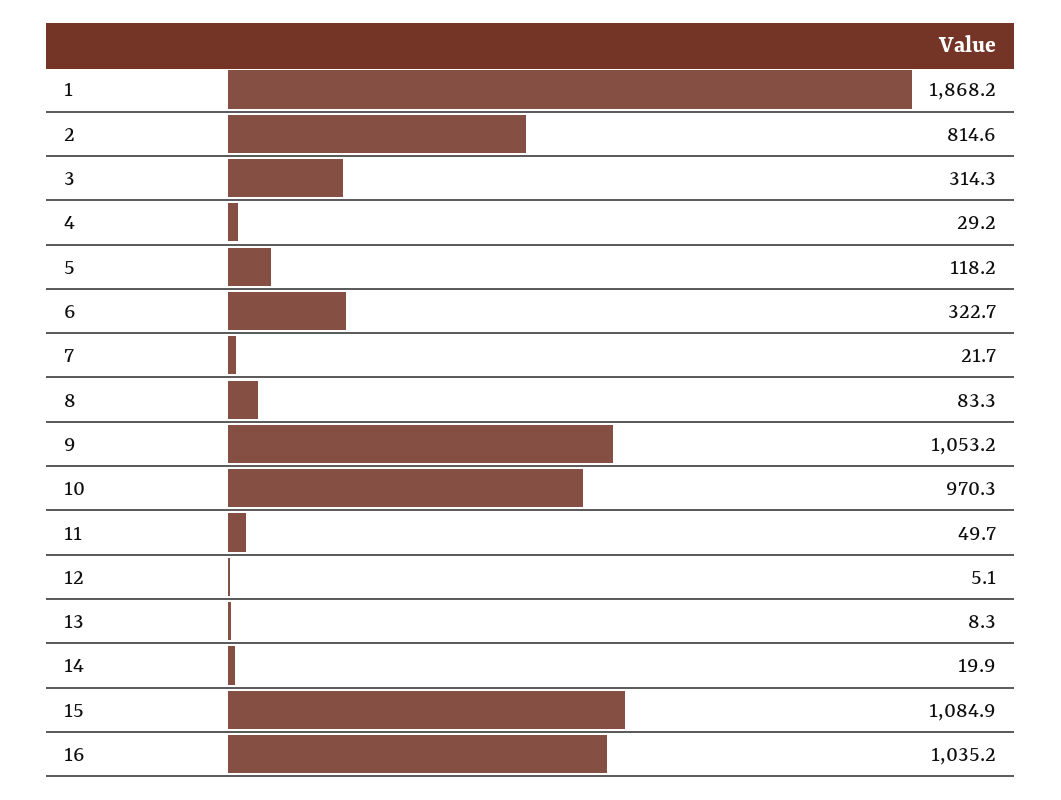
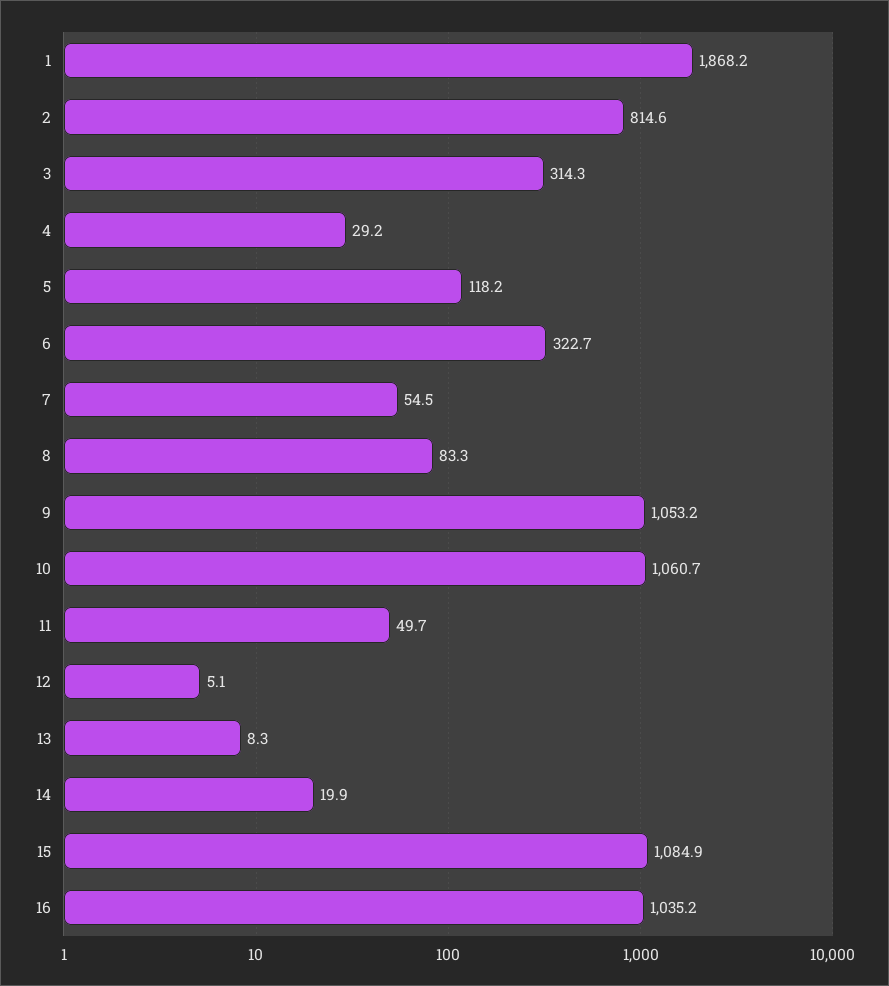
  {
    "1": 1868.2,
    "2": 814.6,
    "3": 314.3,
    "4": 29.2,
    "5": 118.2,
    "6": 322.7,
-   "7": 21.7,
+   "7": 54.5,
    "8": 83.3,
    "9": 1053.2,
-   "10": 970.3,
+   "10": 1060.7,
    "11": 49.7,
    "12": 5.1,
    "13": 8.3,
    "14": 19.9,
    "15": 1084.9,
    "16": 1035.2
  }

